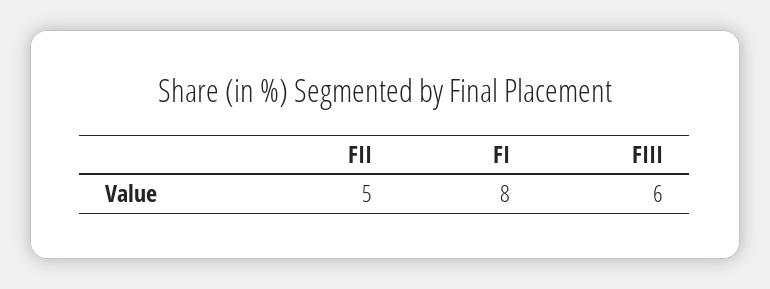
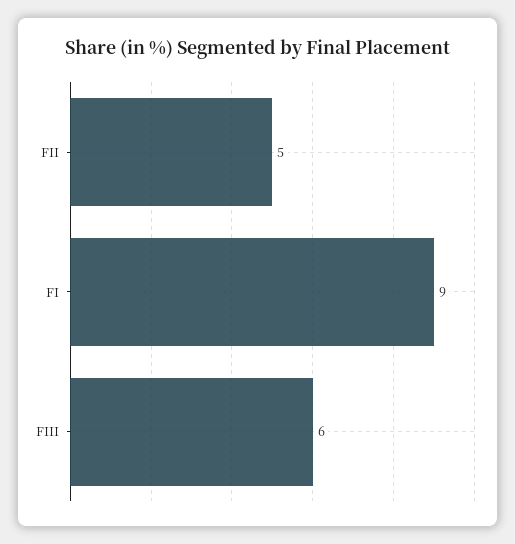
  {
    "FII": 5,
-   "FI": 8,
+   "FI": 9,
    "FIII": 6
  }

